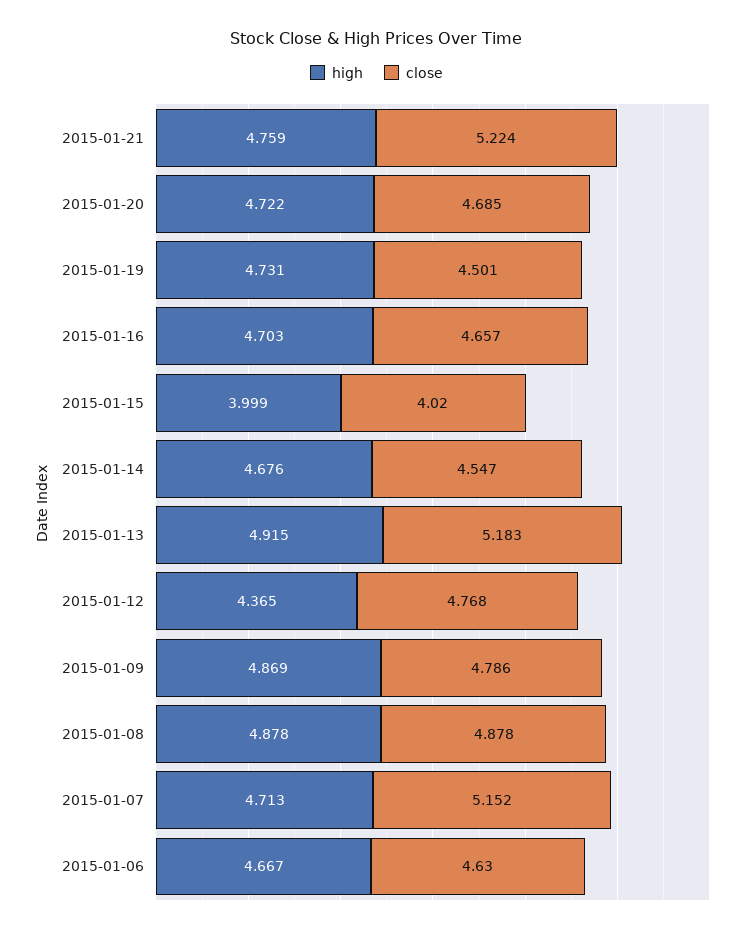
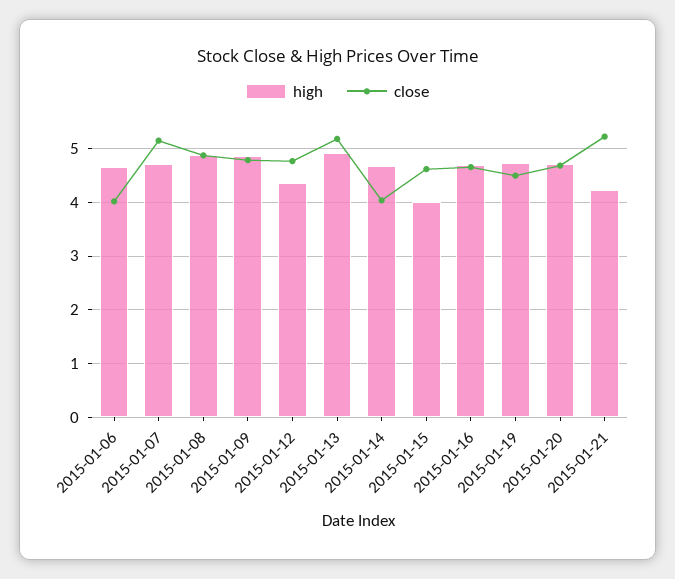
  {
    "high": {
-     "2015-01-21": 4.759,
+     "2015-01-21": 4.2,
      "2015-01-20": 4.722,
      "2015-01-19": 4.731,
      "2015-01-16": 4.703,
      "2015-01-15": 3.999,
      "2015-01-14": 4.676,
      "2015-01-13": 4.915,
      "2015-01-12": 4.365,
      "2015-01-09": 4.869,
      "2015-01-08": 4.878,
      "2015-01-07": 4.713,
      "2015-01-06": 4.667
    },
    "close": {
      "2015-01-21": 5.224,
      "2015-01-20": 4.685,
      "2015-01-19": 4.501,
      "2015-01-16": 4.657,
-     "2015-01-15": 4.02,
+     "2015-01-15": 4.6,
-     "2015-01-14": 4.547,
+     "2015-01-14": 4,
      "2015-01-13": 5.183,
      "2015-01-12": 4.768,
      "2015-01-09": 4.786,
      "2015-01-08": 4.878,
      "2015-01-07": 5.152,
-     "2015-01-06": 4.63
+     "2015-01-06": 4
    }
  }

